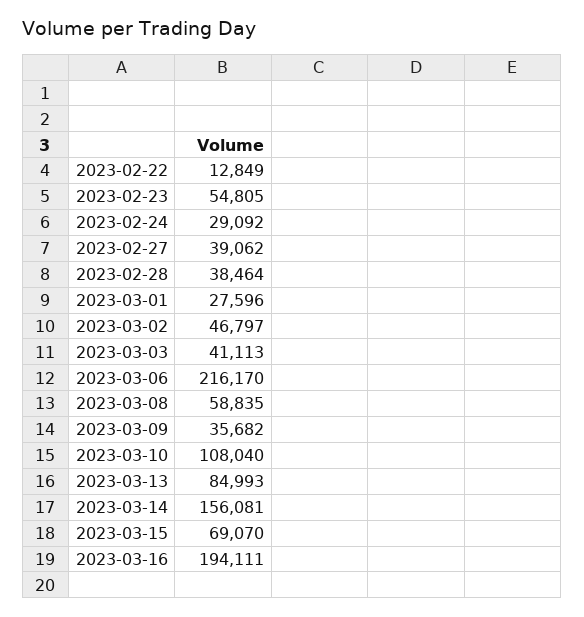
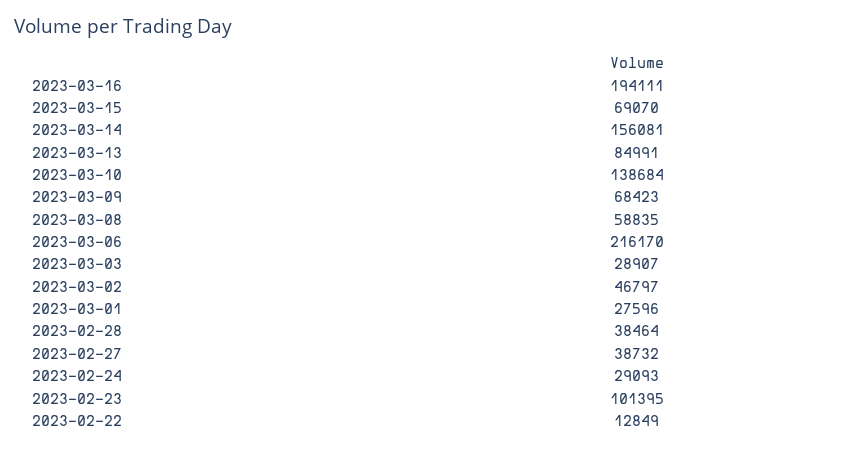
  {
    "2023-02-22": 12849,
-   "2023-02-23": 54805,
+   "2023-02-23": 101395,
-   "2023-02-24": 29092,
+   "2023-02-24": 29093,
-   "2023-02-27": 39062,
+   "2023-02-27": 38732,
    "2023-02-28": 38464,
    "2023-03-01": 27596,
    "2023-03-02": 46797,
-   "2023-03-03": 41113,
+   "2023-03-03": 28907,
    "2023-03-06": 216170,
    "2023-03-08": 58835,
-   "2023-03-09": 35682,
+   "2023-03-09": 68423,
-   "2023-03-10": 108040,
+   "2023-03-10": 138684,
-   "2023-03-13": 84993,
+   "2023-03-13": 84991,
    "2023-03-14": 156081,
    "2023-03-15": 69070,
    "2023-03-16": 194111
  }

